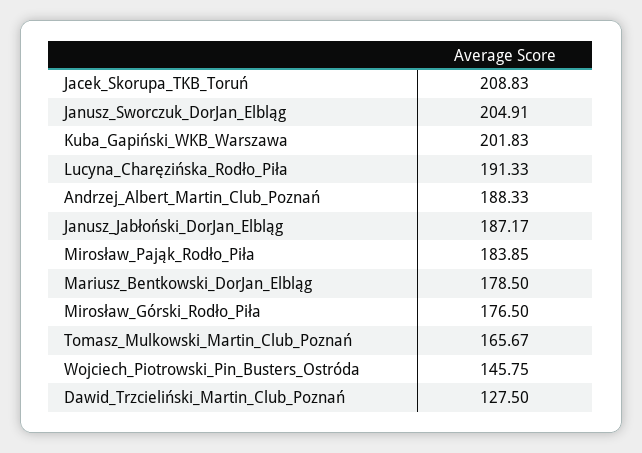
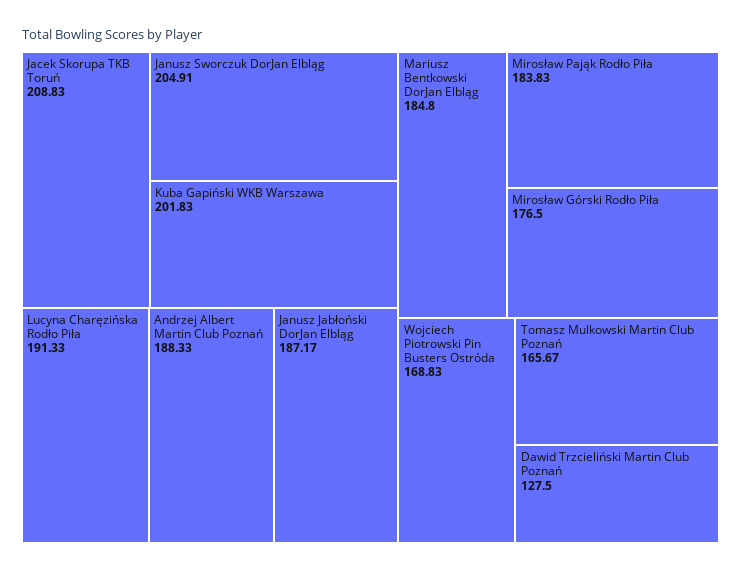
  {
    "Jacek_Skorupa_TKB_Toruń": 208.83,
    "Janusz_Sworczuk_DorJan_Elbląg": 204.91,
    "Kuba_Gapiński_WKB_Warszawa": 201.83,
    "Lucyna_Charęzińska_Rodło_Piła": 191.33,
    "Andrzej_Albert_Martin_Club_Poznań": 188.33,
    "Janusz_Jabłoński_DorJan_Elbląg": 187.17,
-   "Mirosław_Pająk_Rodło_Piła": 183.85,
+   "Mirosław_Pająk_Rodło_Piła": 183.83,
-   "Mariusz_Bentkowski_DorJan_Elbląg": 178.5,
+   "Mariusz_Bentkowski_DorJan_Elbląg": 184.8,
    "Mirosław_Górski_Rodło_Piła": 176.5,
    "Tomasz_Mulkowski_Martin_Club_Poznań": 165.67,
-   "Wojciech_Piotrowski_Pin_Busters_Ostróda": 145.75,
+   "Wojciech_Piotrowski_Pin_Busters_Ostróda": 168.83,
    "Dawid_Trzcieliński_Martin_Club_Poznań": 127.5
  }

